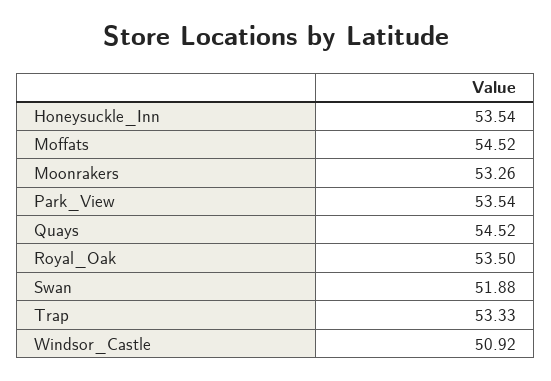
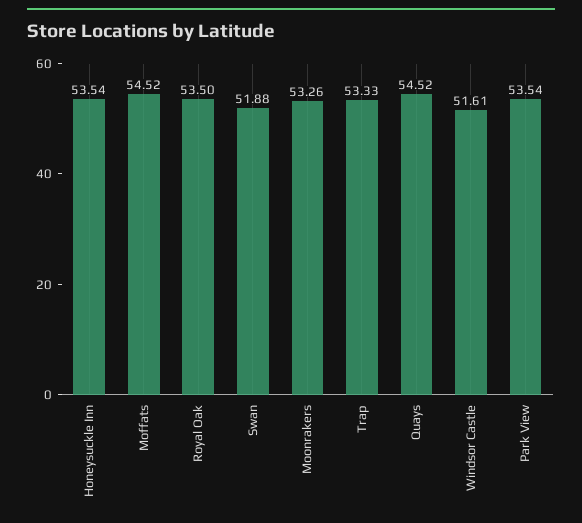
  {
    "Honeysuckle_Inn": 53.54,
    "Moffats": 54.52,
    "Moonrakers": 53.26,
    "Park_View": 53.54,
    "Quays": 54.52,
    "Royal_Oak": 53.5,
    "Swan": 51.88,
    "Trap": 53.33,
-   "Windsor_Castle": 50.92
+   "Windsor_Castle": 51.61
  }

